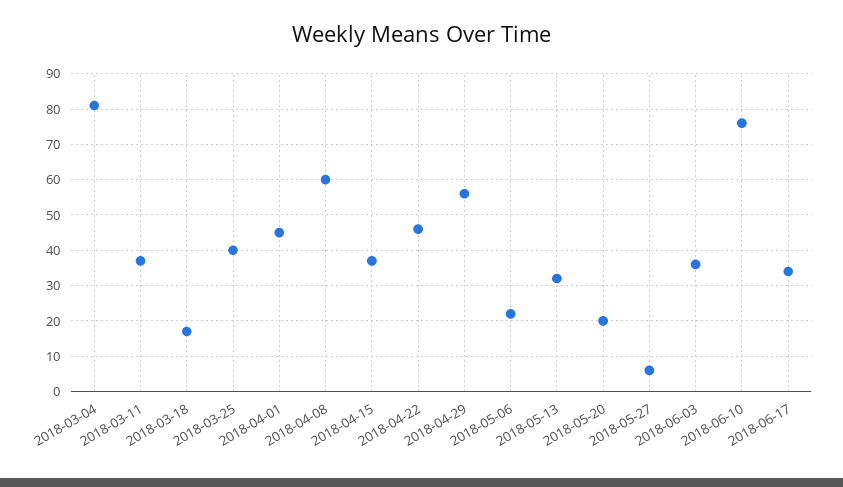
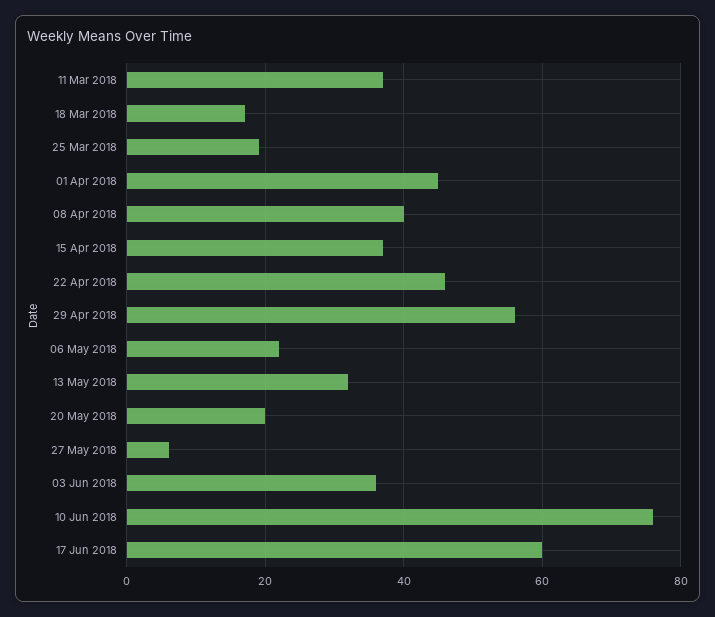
  {
-   "2018-03-04": 80,
    "2018-03-11": 35,
    "2018-03-18": 15,
-   "2018-03-25": 40,
+   "2018-03-25": 20,
    "2018-04-01": 45,
-   "2018-04-08": 60,
+   "2018-04-08": 40,
    "2018-04-15": 35,
    "2018-04-22": 45,
    "2018-04-29": 55,
    "2018-05-06": 20,
    "2018-05-13": 30,
    "2018-05-20": 20,
    "2018-05-27": 5,
    "2018-06-03": 35,
    "2018-06-10": 75,
-   "2018-06-17": 35
+   "2018-06-17": 60
  }

